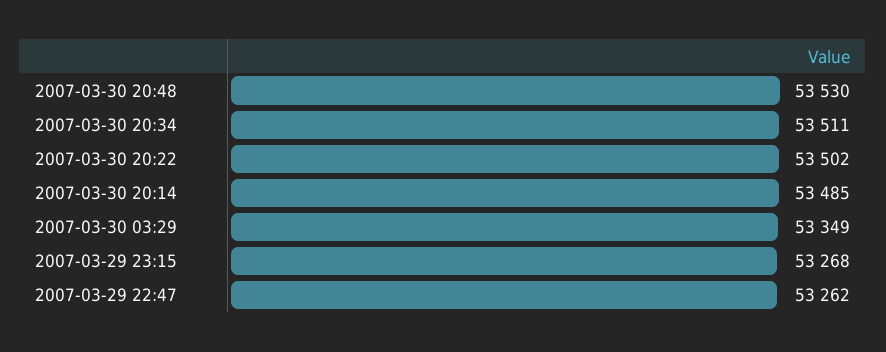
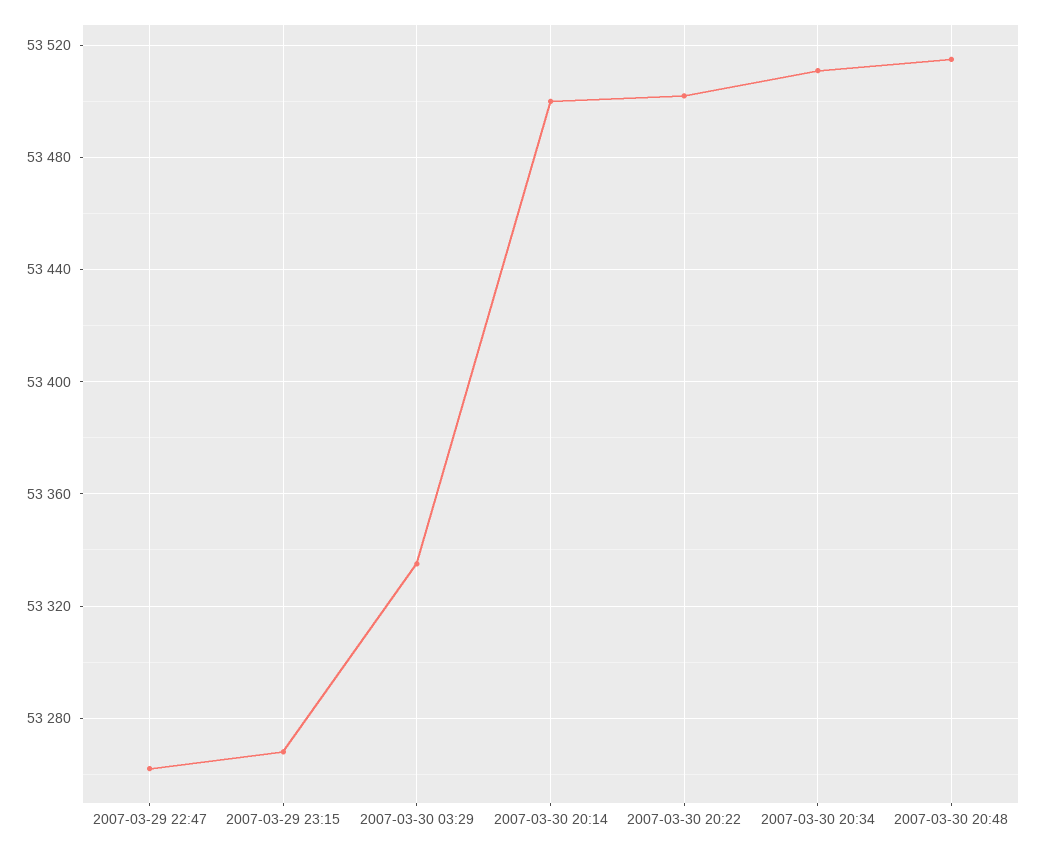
  {
-   "2007-03-30 20:48": 53530,
+   "2007-03-30 20:48": 53515,
    "2007-03-30 20:34": 53511,
    "2007-03-30 20:22": 53502,
-   "2007-03-30 20:14": 53485,
+   "2007-03-30 20:14": 53500,
-   "2007-03-30 03:29": 53349,
+   "2007-03-30 03:29": 53335,
    "2007-03-29 23:15": 53268,
    "2007-03-29 22:47": 53262
  }

